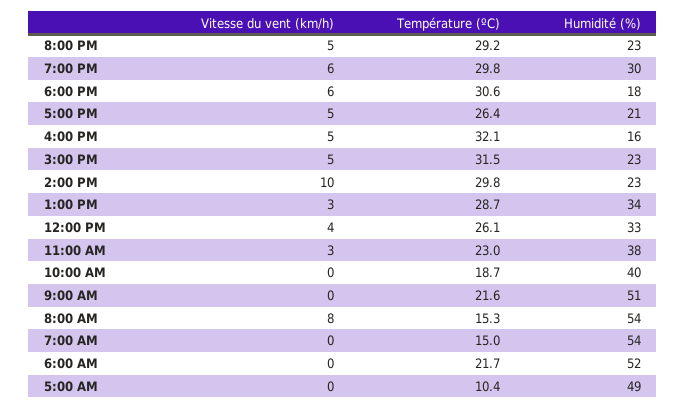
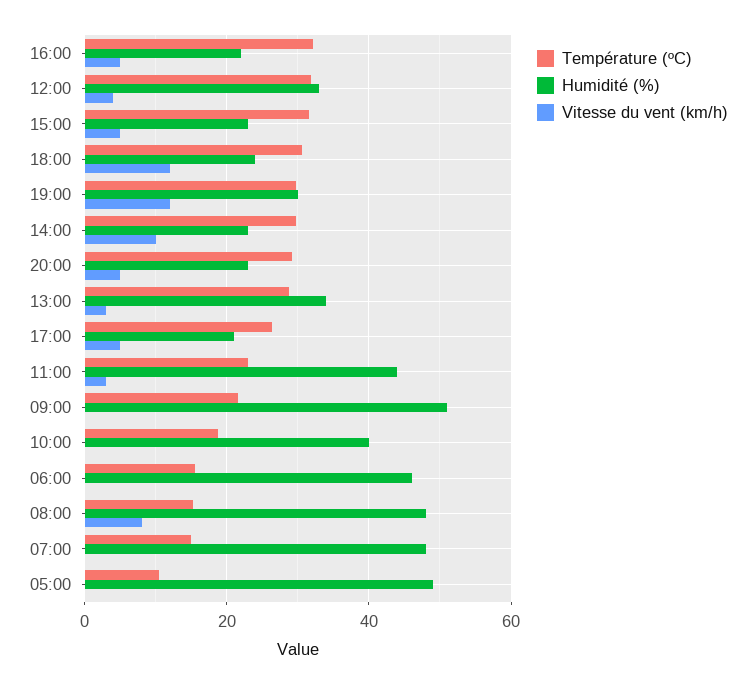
  {
    "Vitesse du vent (km/h)": {
      "8:00 PM": 5,
-     "7:00 PM": 6,
+     "7:00 PM": 12,
-     "6:00 PM": 6,
+     "6:00 PM": 12,
      "5:00 PM": 5,
      "4:00 PM": 5,
      "3:00 PM": 5,
      "2:00 PM": 10,
      "1:00 PM": 3,
      "12:00 PM": 4,
      "11:00 AM": 3,
      "10:00 AM": 0,
      "9:00 AM": 0,
      "8:00 AM": 8,
      "7:00 AM": 0,
      "6:00 AM": 0,
      "5:00 AM": 0
    },
    "Température (ºC)": {
      "8:00 PM": 29.2,
      "7:00 PM": 29.8,
      "6:00 PM": 30.6,
      "5:00 PM": 26.4,
      "4:00 PM": 32.1,
      "3:00 PM": 31.5,
      "2:00 PM": 29.8,
      "1:00 PM": 28.7,
-     "12:00 PM": 26.1,
+     "12:00 PM": 32,
      "11:00 AM": 23,
      "10:00 AM": 18.7,
      "9:00 AM": 21.6,
      "8:00 AM": 15.3,
      "7:00 AM": 15,
-     "6:00 AM": 21.7,
+     "6:00 AM": 16,
      "5:00 AM": 10.4
    },
    "Humidité (%)": {
      "8:00 PM": 23,
      "7:00 PM": 30,
-     "6:00 PM": 18,
+     "6:00 PM": 24,
      "5:00 PM": 21,
-     "4:00 PM": 16,
+     "4:00 PM": 22,
      "3:00 PM": 23,
      "2:00 PM": 23,
      "1:00 PM": 34,
      "12:00 PM": 33,
-     "11:00 AM": 38,
+     "11:00 AM": 44,
      "10:00 AM": 40,
      "9:00 AM": 51,
-     "8:00 AM": 54,
+     "8:00 AM": 48,
-     "7:00 AM": 54,
+     "7:00 AM": 48,
-     "6:00 AM": 52,
+     "6:00 AM": 46,
      "5:00 AM": 49
    }
  }

